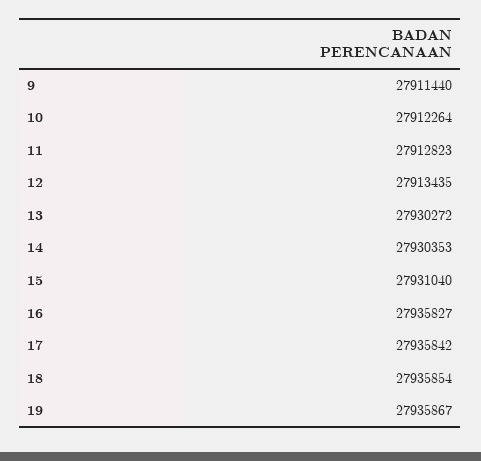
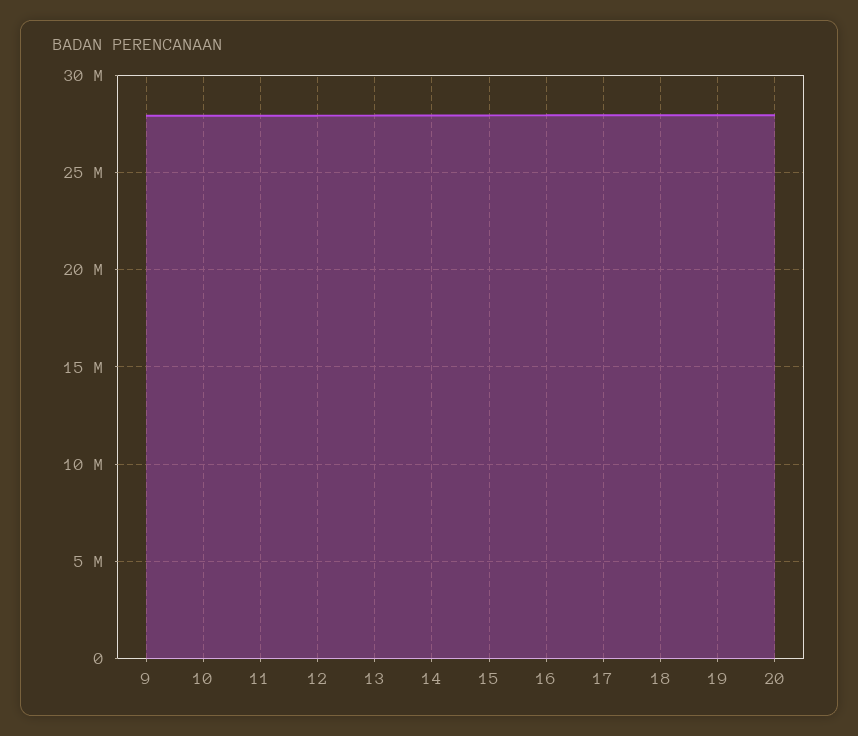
  {
    "9": 27911440,
    "10": 27912264,
    "11": 27912823,
    "12": 27913435,
    "13": 27930272,
    "14": 27930353,
    "15": 27931040,
    "16": 27935827,
    "17": 27935842,
    "18": 27935854,
-   "19": 27935867
+   "19": 27935867,
+   "20": 28000000
  }

